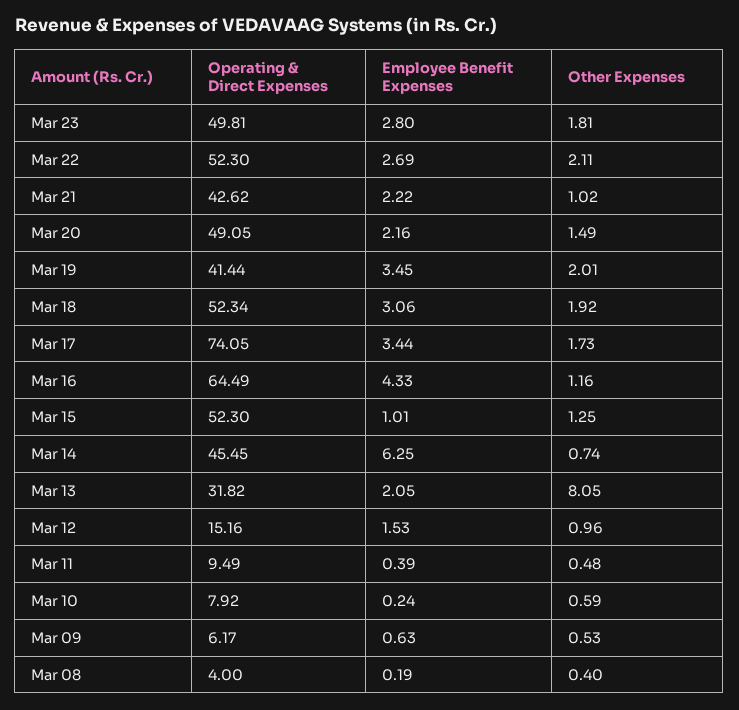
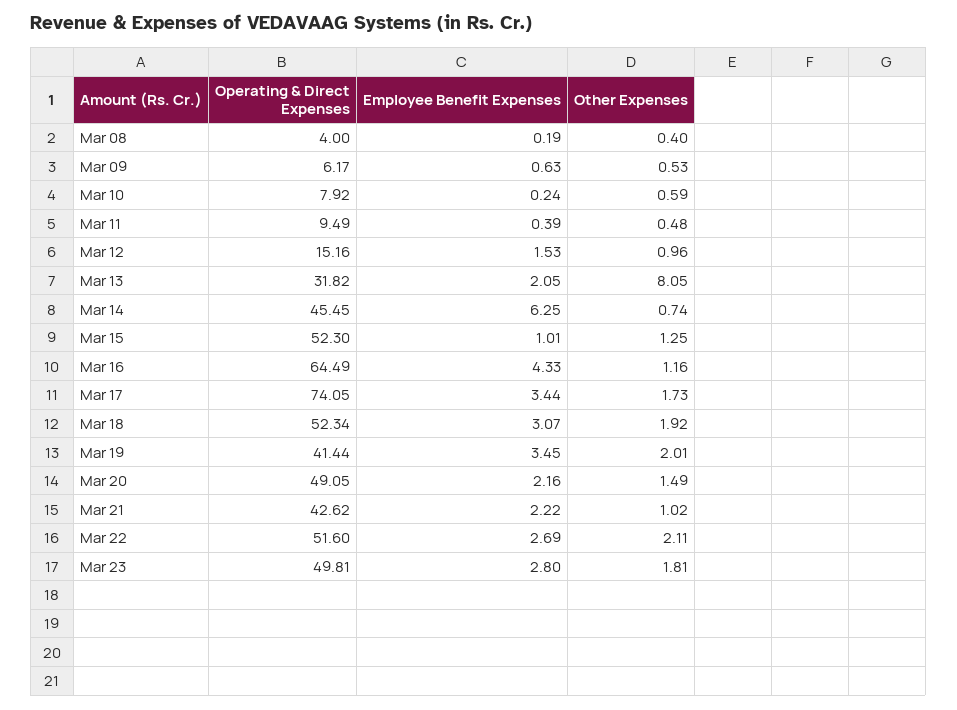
  {
    "Operating & Direct Expenses": {
      "Mar 23": 49.81,
-     "Mar 22": 52.3,
+     "Mar 22": 51.6,
      "Mar 21": 42.62,
      "Mar 20": 49.05,
      "Mar 19": 41.44,
      "Mar 18": 52.34,
      "Mar 17": 74.05,
      "Mar 16": 64.49,
      "Mar 15": 52.3,
      "Mar 14": 45.45,
      "Mar 13": 31.82,
      "Mar 12": 15.16,
      "Mar 11": 9.49,
      "Mar 10": 7.92,
      "Mar 09": 6.17,
      "Mar 08": 4
    },
    "Employee Benefit Expenses": {
      "Mar 23": 2.8,
      "Mar 22": 2.69,
      "Mar 21": 2.22,
      "Mar 20": 2.16,
      "Mar 19": 3.45,
-     "Mar 18": 3.06,
+     "Mar 18": 3.07,
      "Mar 17": 3.44,
      "Mar 16": 4.33,
      "Mar 15": 1.01,
      "Mar 14": 6.25,
      "Mar 13": 2.05,
      "Mar 12": 1.53,
      "Mar 11": 0.39,
      "Mar 10": 0.24,
      "Mar 09": 0.63,
      "Mar 08": 0.19
    },
    "Other Expenses": {
      "Mar 23": 1.81,
      "Mar 22": 2.11,
      "Mar 21": 1.02,
      "Mar 20": 1.49,
      "Mar 19": 2.01,
      "Mar 18": 1.92,
      "Mar 17": 1.73,
      "Mar 16": 1.16,
      "Mar 15": 1.25,
      "Mar 14": 0.74,
      "Mar 13": 8.05,
      "Mar 12": 0.96,
      "Mar 11": 0.48,
      "Mar 10": 0.59,
      "Mar 09": 0.53,
      "Mar 08": 0.4
    }
  }

